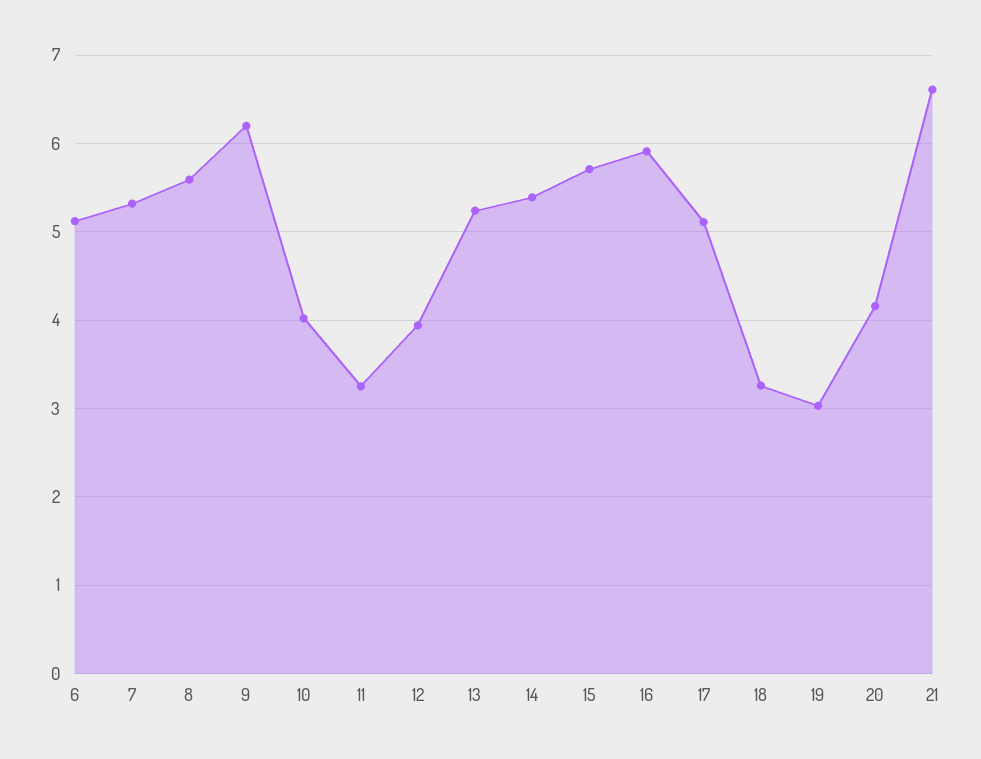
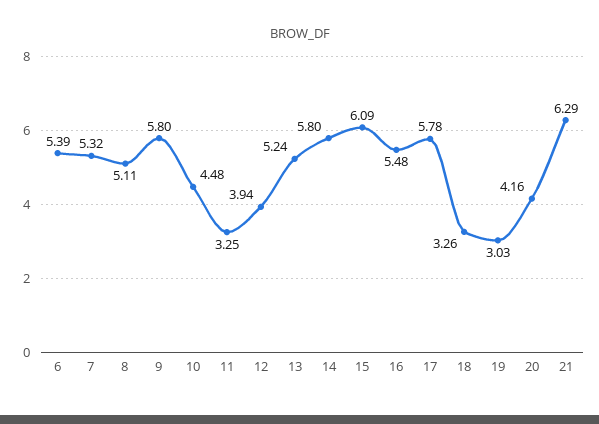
  {
-   "6": 5.1,
+   "6": 5.39,
    "7": 5.32,
-   "8": 5.6,
+   "8": 5.11,
-   "9": 6.2,
+   "9": 5.8,
-   "10": 4,
+   "10": 4.48,
    "11": 3.25,
    "12": 3.94,
    "13": 5.24,
-   "14": 5.4,
+   "14": 5.8,
-   "15": 5.7,
+   "15": 6.09,
-   "16": 5.9,
+   "16": 5.48,
-   "17": 5.1,
+   "17": 5.78,
    "18": 3.26,
    "19": 3.03,
    "20": 4.16,
-   "21": 6.6
+   "21": 6.29
  }

